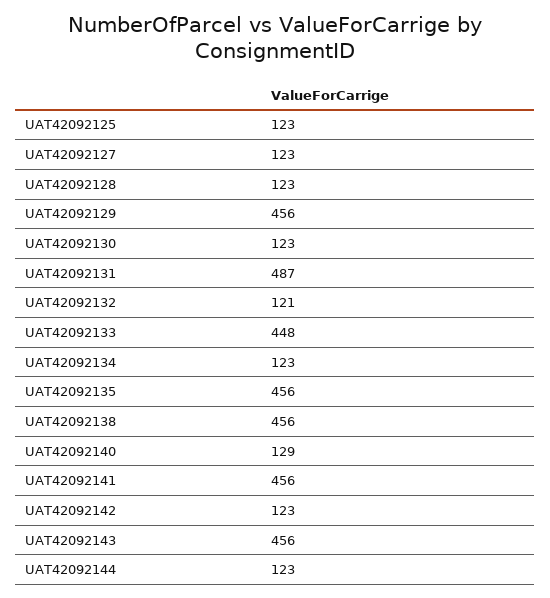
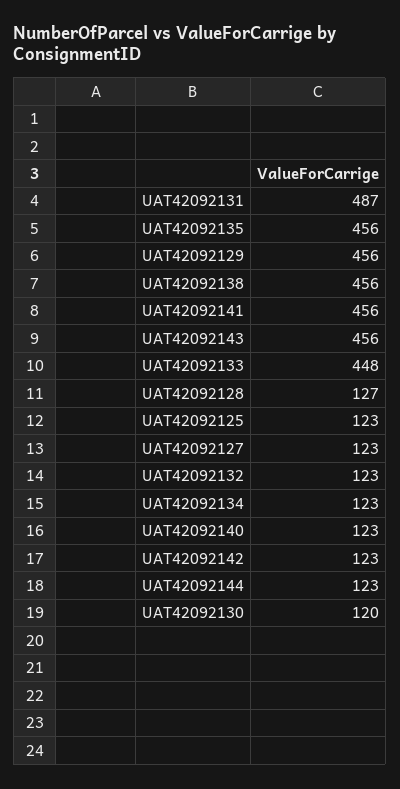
  {
    "UAT42092125": 123,
    "UAT42092127": 123,
-   "UAT42092128": 123,
+   "UAT42092128": 127,
    "UAT42092129": 456,
-   "UAT42092130": 123,
+   "UAT42092130": 120,
    "UAT42092131": 487,
-   "UAT42092132": 121,
+   "UAT42092132": 123,
    "UAT42092133": 448,
    "UAT42092134": 123,
    "UAT42092135": 456,
    "UAT42092138": 456,
-   "UAT42092140": 129,
+   "UAT42092140": 123,
    "UAT42092141": 456,
    "UAT42092142": 123,
    "UAT42092143": 456,
    "UAT42092144": 123
  }

